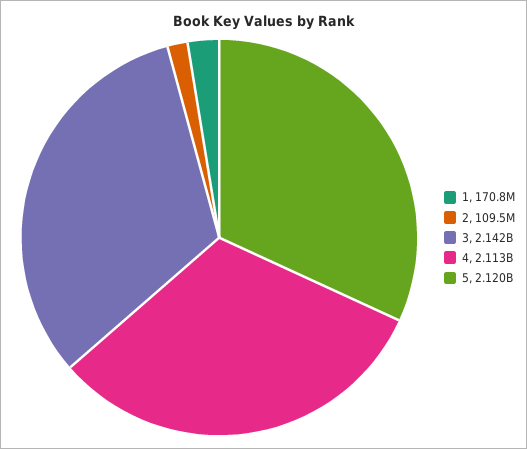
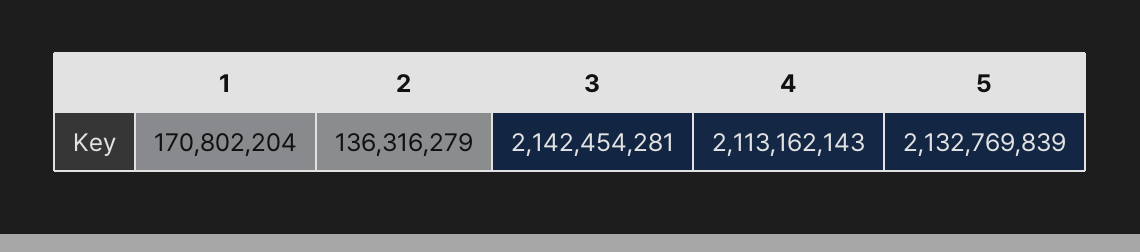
  {
    "1": 170802204,
-   "2": 109500000,
+   "2": 136316279,
    "3": 2142454281,
    "4": 2113162143,
-   "5": 2120000000
+   "5": 2132769839
  }

